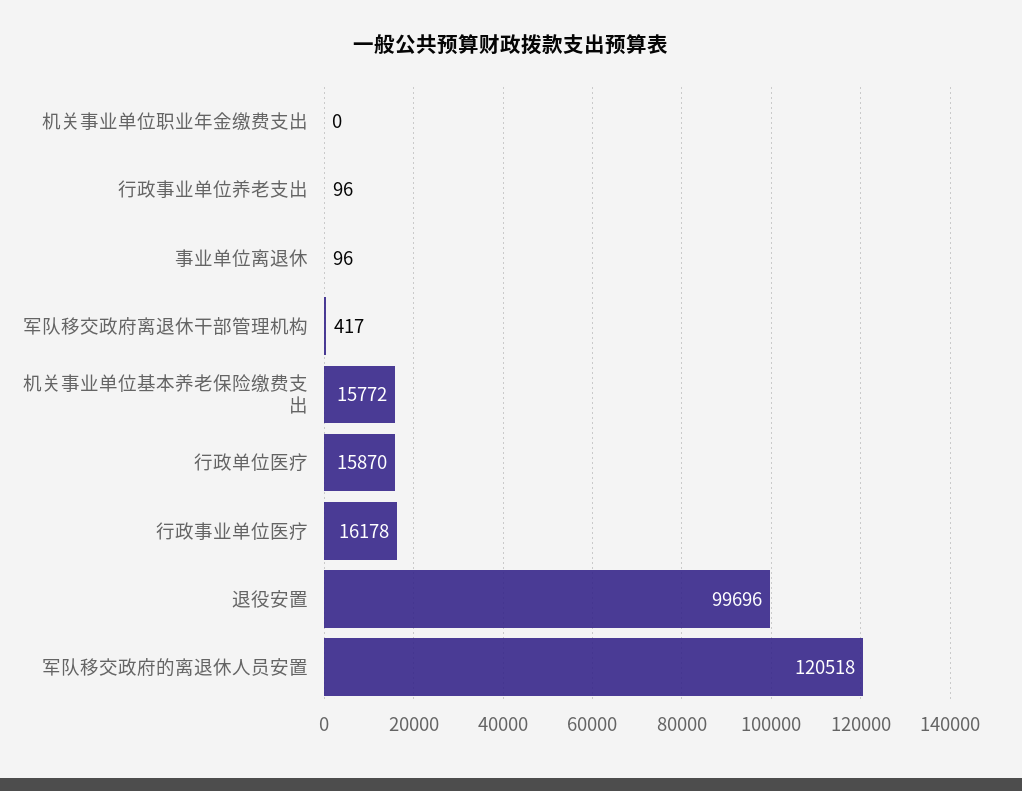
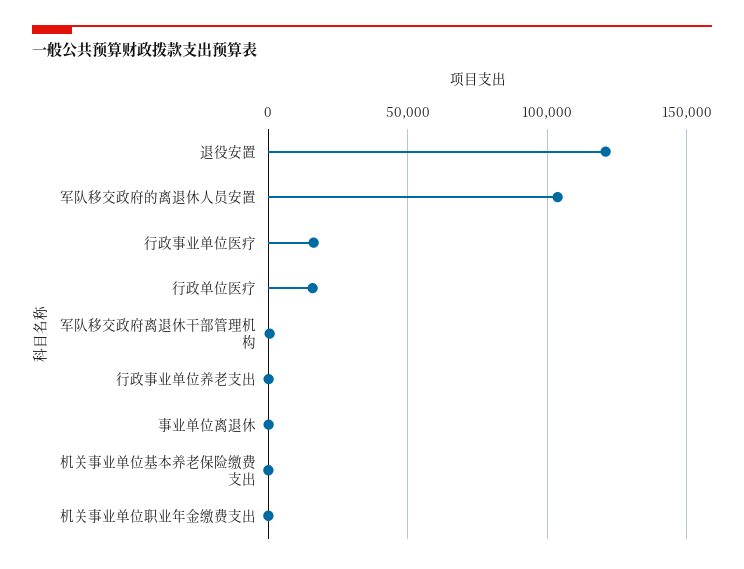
  {
    "机关事业单位职业年金缴费支出": 0,
    "行政事业单位养老支出": 96,
    "事业单位离退休": 96,
    "军队移交政府离退休干部管理机构": 417,
-   "机关事业单位基本养老保险缴费支出": 15772,
+   "机关事业单位基本养老保险缴费支出": 0,
    "行政单位医疗": 15870,
    "行政事业单位医疗": 16178,
-   "退役安置": 99696,
+   "退役安置": 120000,
-   "军队移交政府的离退休人员安置": 120518
+   "军队移交政府的离退休人员安置": 105000
  }

